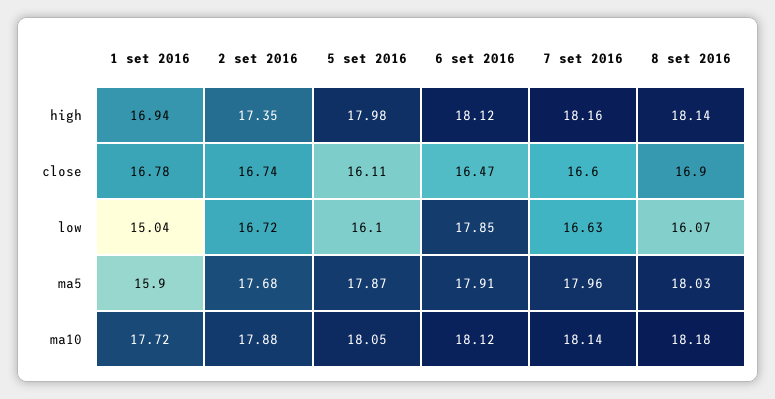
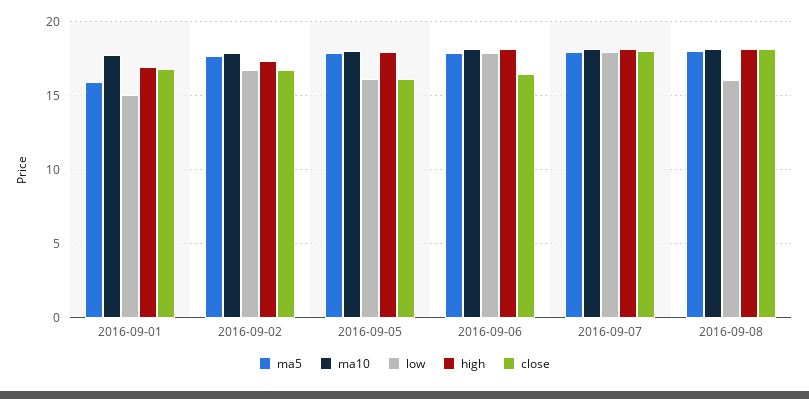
  {
    "high": {
      "1 set 2016": 16.94,
      "2 set 2016": 17.35,
      "5 set 2016": 17.98,
      "6 set 2016": 18.12,
      "7 set 2016": 18.16,
      "8 set 2016": 18.14
    },
    "close": {
      "1 set 2016": 16.78,
      "2 set 2016": 16.74,
      "5 set 2016": 16.11,
      "6 set 2016": 16.47,
-     "7 set 2016": 16.6,
+     "7 set 2016": 18,
-     "8 set 2016": 16.9
+     "8 set 2016": 18
    },
    "low": {
      "1 set 2016": 15.04,
      "2 set 2016": 16.72,
      "5 set 2016": 16.1,
      "6 set 2016": 17.85,
-     "7 set 2016": 16.63,
+     "7 set 2016": 18,
      "8 set 2016": 16.07
    },
    "ma5": {
      "1 set 2016": 15.9,
      "2 set 2016": 17.68,
      "5 set 2016": 17.87,
      "6 set 2016": 17.91,
      "7 set 2016": 17.96,
      "8 set 2016": 18.03
    },
    "ma10": {
      "1 set 2016": 17.72,
      "2 set 2016": 17.88,
      "5 set 2016": 18.05,
      "6 set 2016": 18.12,
      "7 set 2016": 18.14,
      "8 set 2016": 18.18
    }
  }

